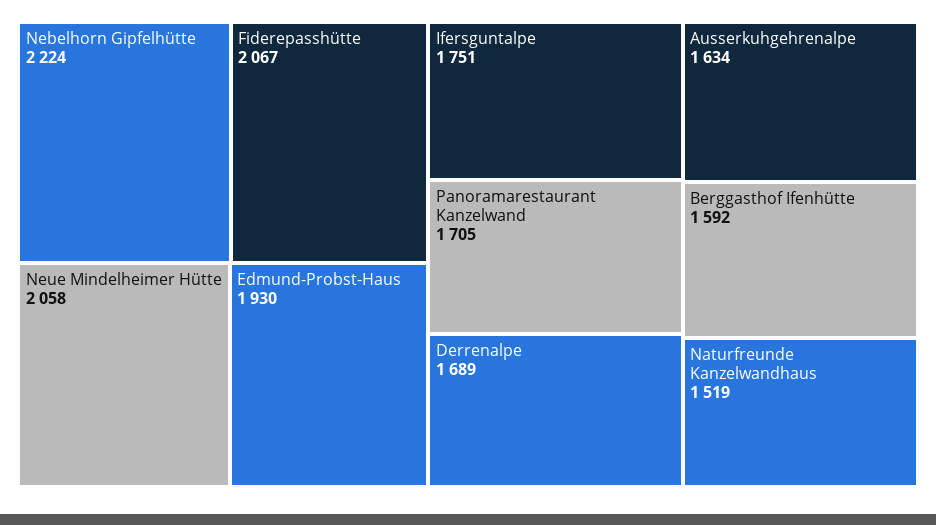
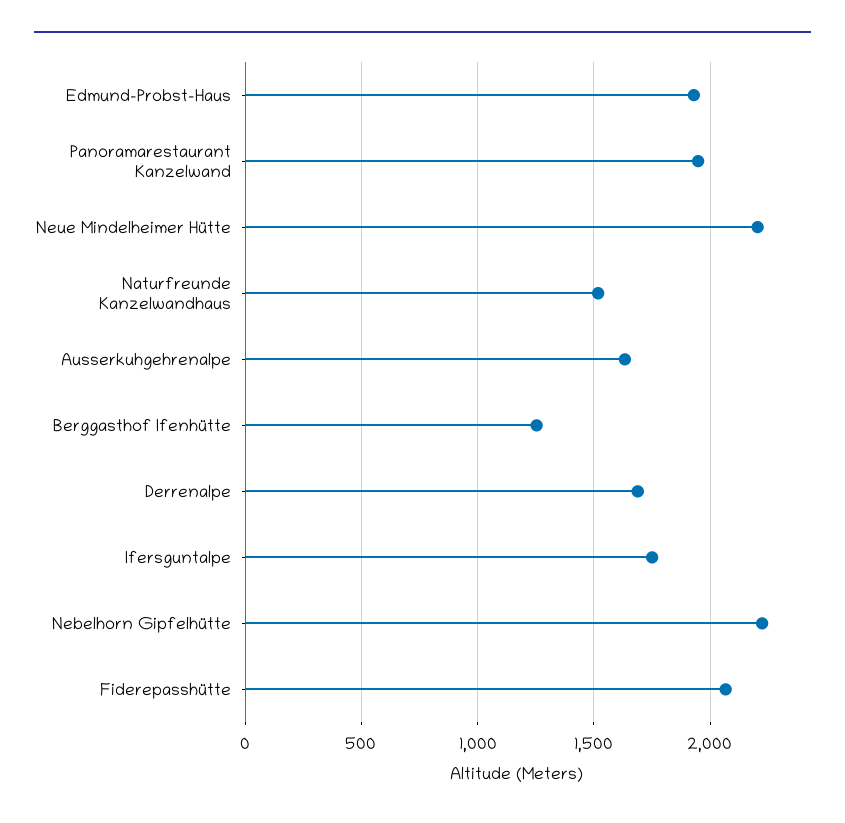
  {
    "Nebelhorn Gipfelhütte": 2224,
    "Fiderepasshütte": 2067,
-   "Neue Mindelheimer Hütte": 2058,
+   "Neue Mindelheimer Hütte": 2200,
    "Edmund-Probst-Haus": 1930,
    "Ifersguntalpe": 1751,
-   "Panoramarestaurant Kanzelwand": 1705,
+   "Panoramarestaurant Kanzelwand": 1950,
    "Derrenalpe": 1689,
    "Ausserkuhgehrenalpe": 1634,
-   "Berggasthof Ifenhütte": 1592,
+   "Berggasthof Ifenhütte": 1250,
    "Naturfreunde Kanzelwandhaus": 1519
  }

